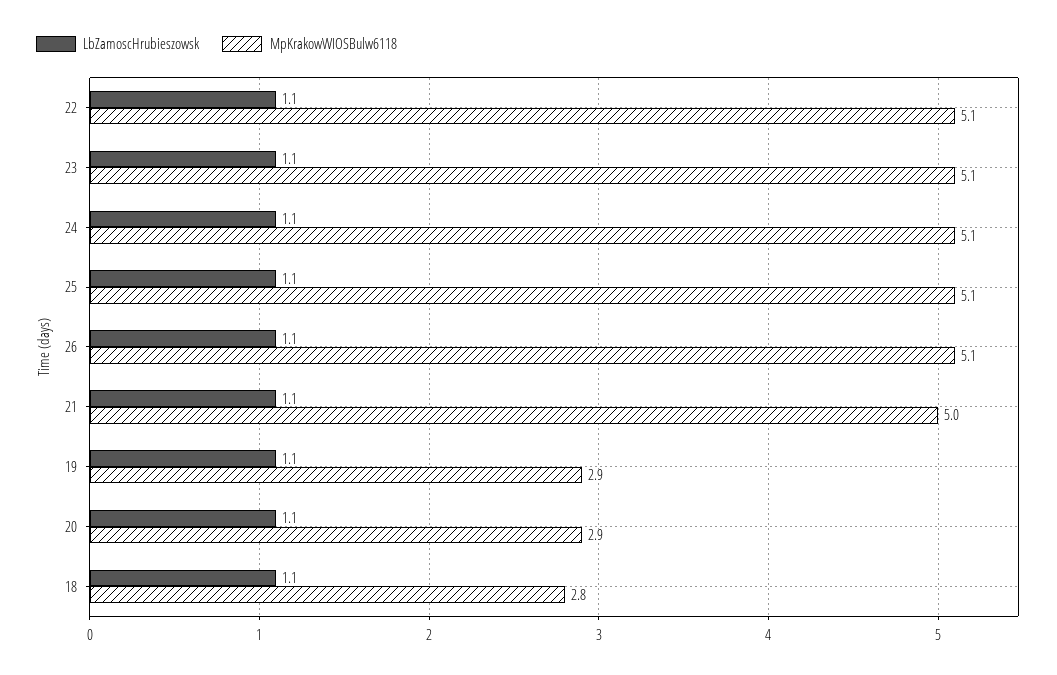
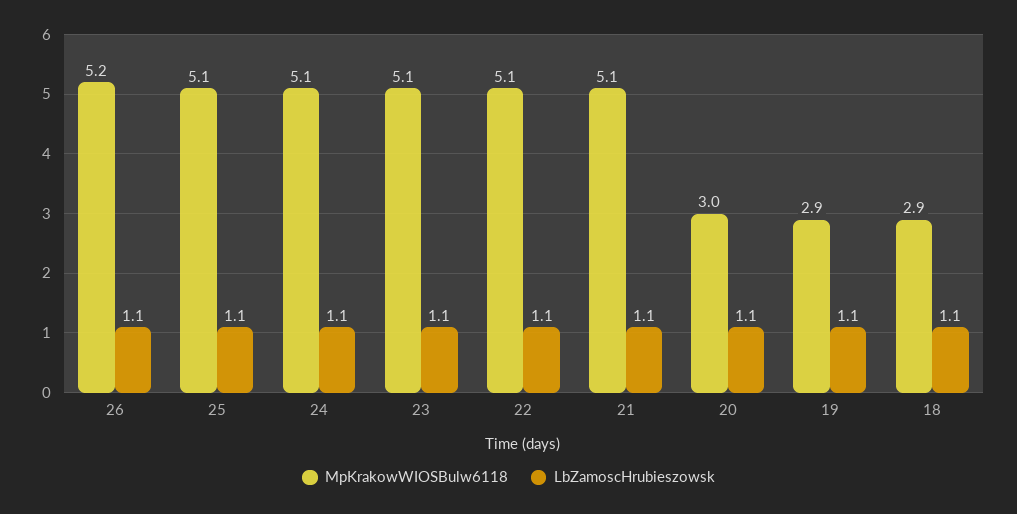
  {
    "LbZamoscHrubieszowsk": {
      "22": 1.1,
      "23": 1.1,
      "24": 1.1,
      "25": 1.1,
      "26": 1.1,
      "21": 1.1,
      "19": 1.1,
      "20": 1.1,
      "18": 1.1
    },
    "MpKrakowWIOSBulw6118": {
      "22": 5.1,
      "23": 5.1,
      "24": 5.1,
      "25": 5.1,
-     "26": 5.1,
+     "26": 5.2,
-     "21": 5,
+     "21": 5.1,
      "19": 2.9,
-     "20": 2.9,
+     "20": 3,
-     "18": 2.8
+     "18": 2.9
    }
  }

